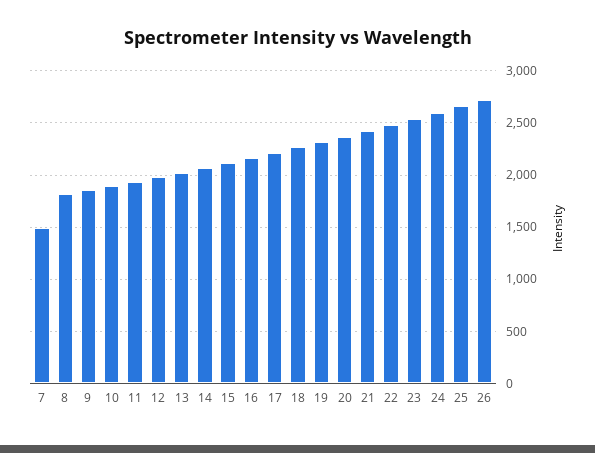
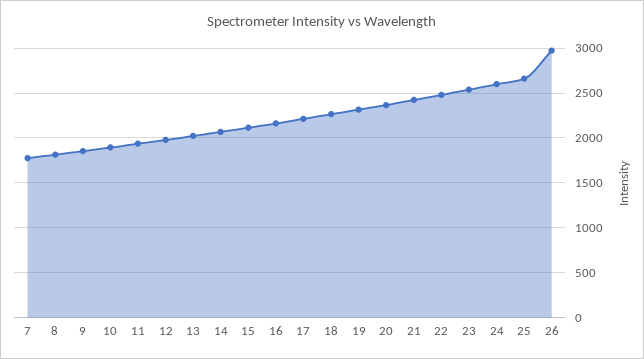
  {
-   "7": 1500,
+   "7": 1800,
    "8": 1800,
    "9": 1900,
    "10": 1900,
    "11": 1900,
    "12": 2000,
    "13": 2000,
    "14": 2100,
    "15": 2100,
    "16": 2200,
    "17": 2200,
    "18": 2300,
    "19": 2300,
    "20": 2400,
    "21": 2400,
    "22": 2500,
    "23": 2500,
    "24": 2600,
    "25": 2700,
-   "26": 2700
+   "26": 3000
  }

